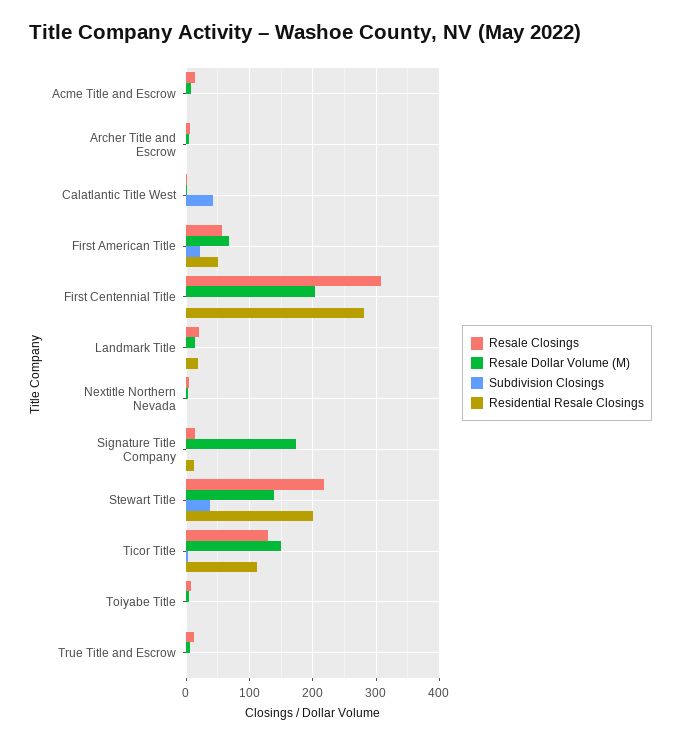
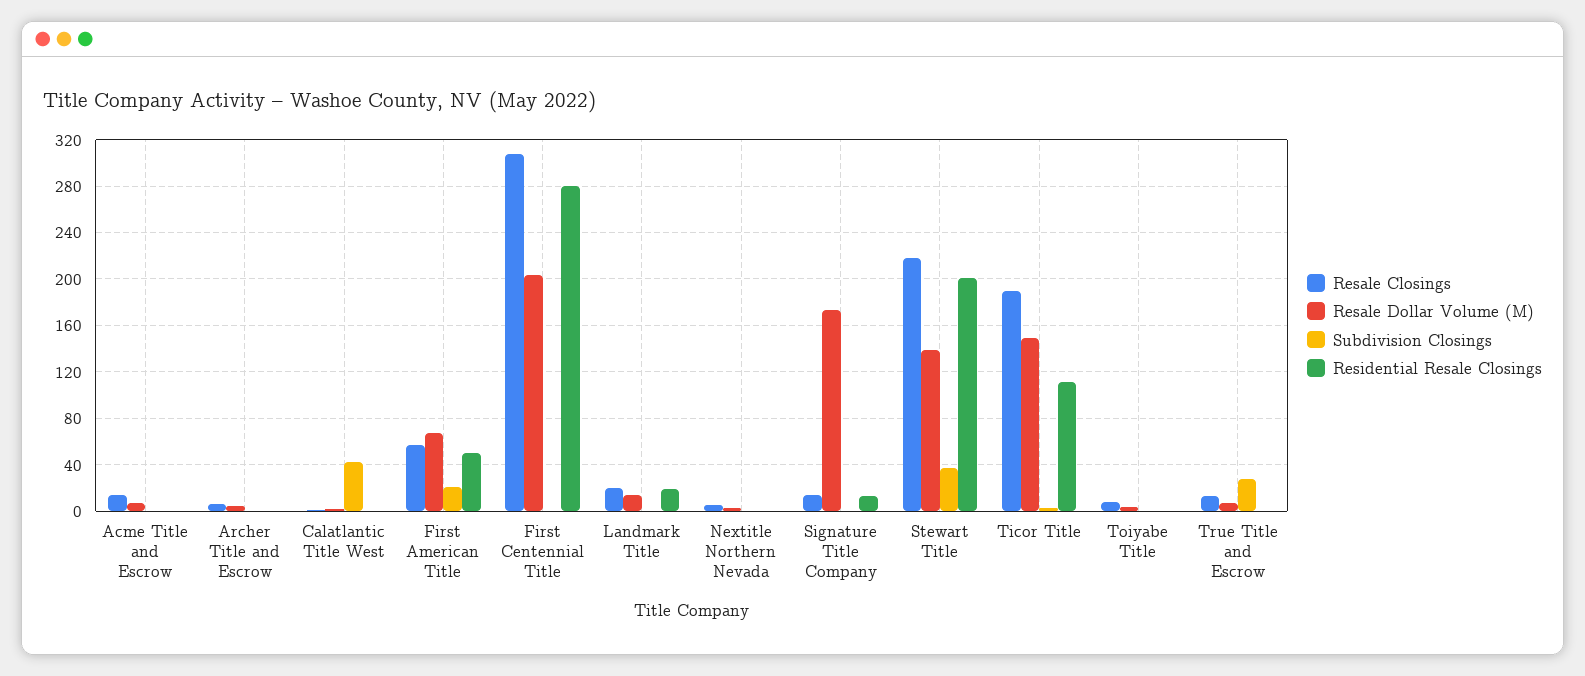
  {
    "Resale Closings": {
      "Acme Title and Escrow": 10,
      "Archer Title and Escrow": 10,
      "Calatlantic Title West": 0,
      "First American Title": 60,
      "First Centennial Title": 310,
      "Landmark Title": 20,
      "Nextitle Northern Nevada": 10,
      "Signature Title Company": 10,
      "Stewart Title": 220,
-     "Ticor Title": 130,
+     "Ticor Title": 190,
      "Toiyabe Title": 10,
      "True Title and Escrow": 10
    },
    "Resale Dollar Volume (M)": {
      "Acme Title and Escrow": 10,
      "Archer Title and Escrow": 0,
      "Calatlantic Title West": 0,
      "First American Title": 70,
      "First Centennial Title": 200,
      "Landmark Title": 10,
      "Nextitle Northern Nevada": 0,
      "Signature Title Company": 170,
      "Stewart Title": 140,
      "Ticor Title": 150,
      "Toiyabe Title": 0,
      "True Title and Escrow": 10
    },
    "Subdivision Closings": {
      "Acme Title and Escrow": 0,
      "Archer Title and Escrow": 0,
      "Calatlantic Title West": 40,
      "First American Title": 20,
      "First Centennial Title": 0,
      "Landmark Title": 0,
      "Nextitle Northern Nevada": 0,
      "Signature Title Company": 0,
      "Stewart Title": 40,
      "Ticor Title": 0,
      "Toiyabe Title": 0,
-     "True Title and Escrow": 0
+     "True Title and Escrow": 30
    },
    "Residential Resale Closings": {
      "Acme Title and Escrow": 0,
      "Archer Title and Escrow": 0,
      "Calatlantic Title West": 0,
      "First American Title": 50,
      "First Centennial Title": 280,
      "Landmark Title": 20,
      "Nextitle Northern Nevada": 0,
      "Signature Title Company": 10,
      "Stewart Title": 200,
      "Ticor Title": 110,
      "Toiyabe Title": 0,
      "True Title and Escrow": 0
    }
  }

